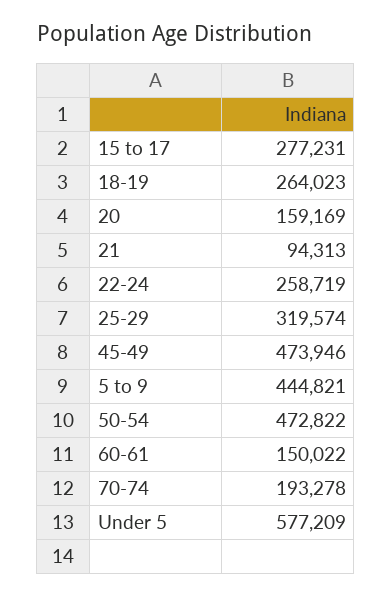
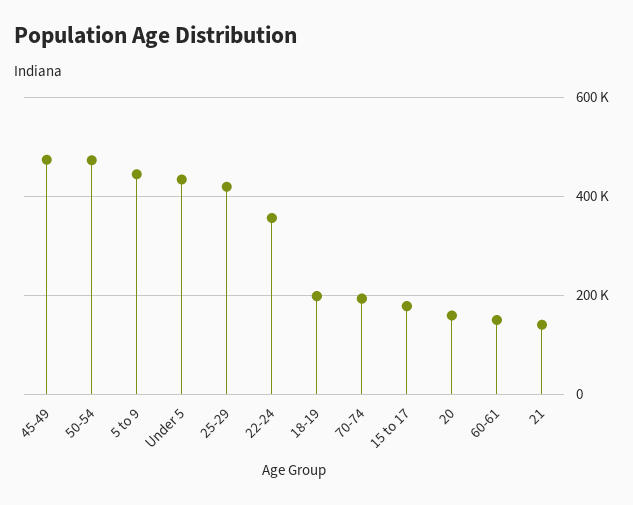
  {
-   "15 to 17": 277231,
+   "15 to 17": 180000,
-   "18-19": 264023,
+   "18-19": 200000,
    "20": 159169,
-   "21": 94313,
+   "21": 140000,
-   "22-24": 258719,
+   "22-24": 360000,
-   "25-29": 319574,
+   "25-29": 420000,
    "45-49": 473946,
    "5 to 9": 444821,
    "50-54": 472822,
    "60-61": 150022,
    "70-74": 193278,
-   "Under 5": 577209
+   "Under 5": 440000
  }

